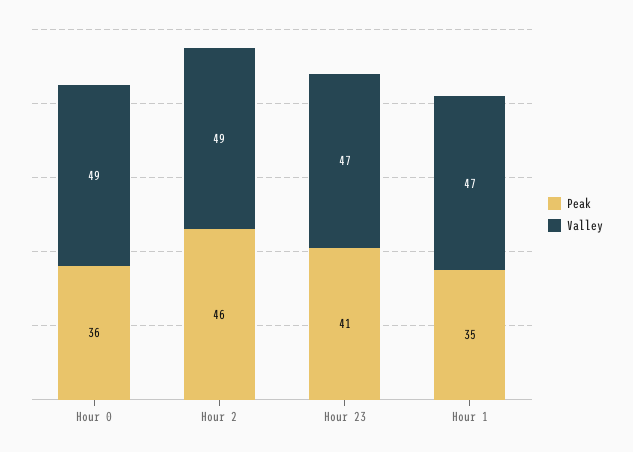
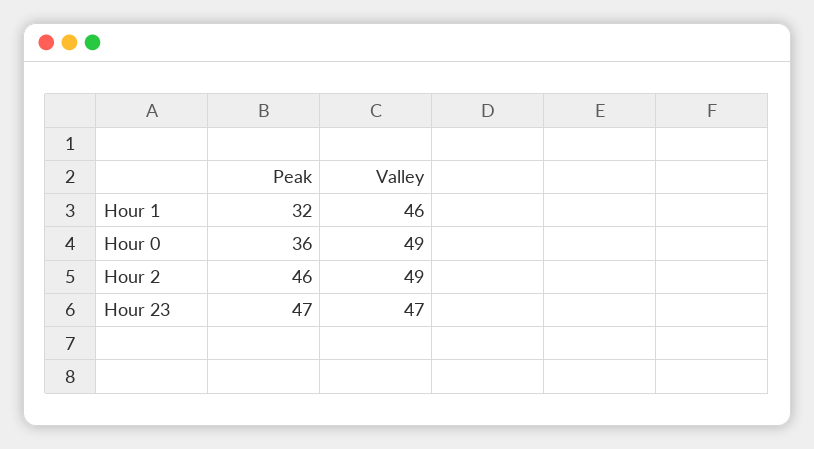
  {
    "Peak": {
      "Hour 0": 36,
      "Hour 2": 46,
-     "Hour 23": 41,
+     "Hour 23": 47,
-     "Hour 1": 35
+     "Hour 1": 32
    },
    "Valley": {
      "Hour 0": 49,
      "Hour 2": 49,
      "Hour 23": 47,
-     "Hour 1": 47
+     "Hour 1": 46
    }
  }

